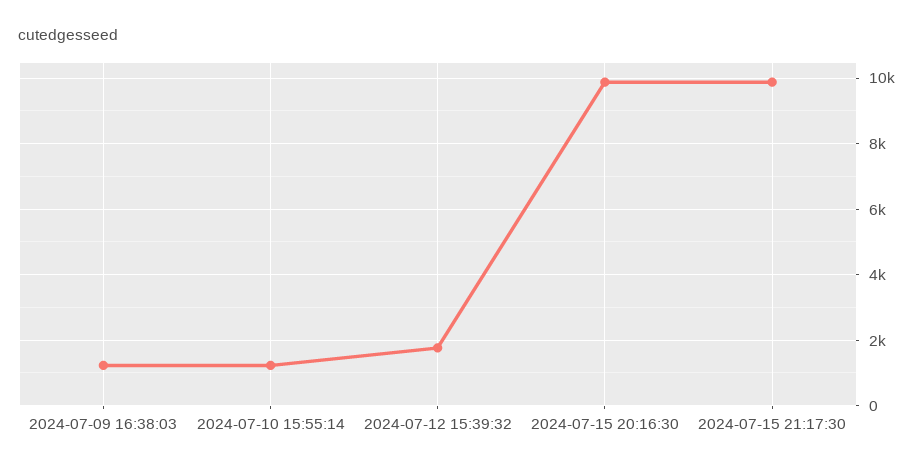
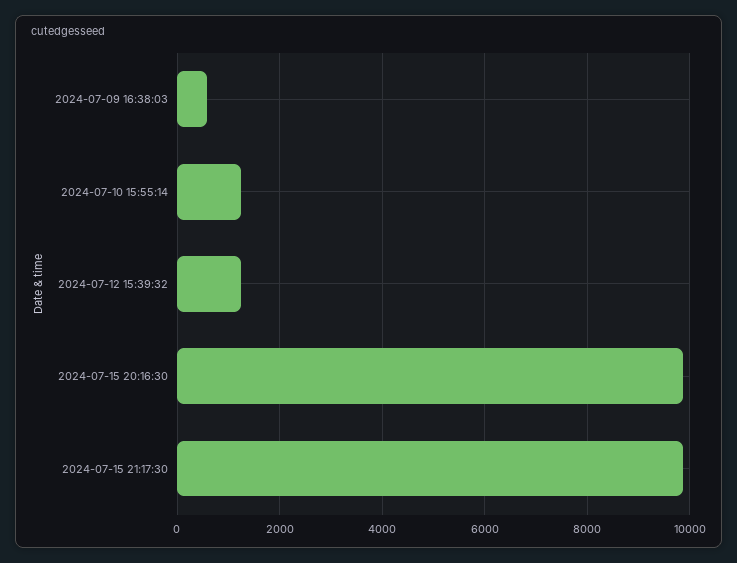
  {
-   "2024-07-09 16:38:03": 1200,
+   "2024-07-09 16:38:03": 600,
    "2024-07-10 15:55:14": 1200,
-   "2024-07-12 15:39:32": 1800,
+   "2024-07-12 15:39:32": 1200,
    "2024-07-15 20:16:30": 9800,
    "2024-07-15 21:17:30": 9800
  }

